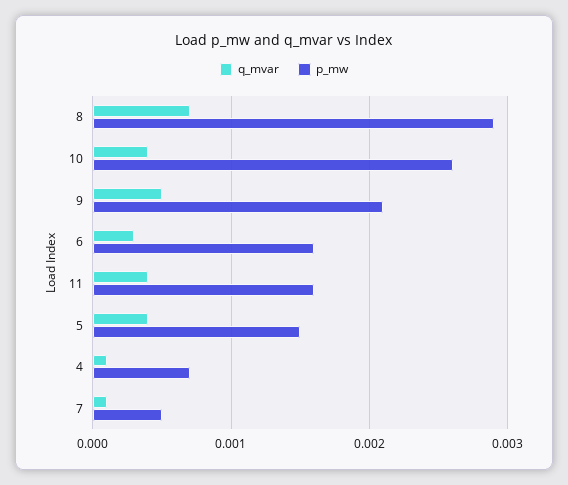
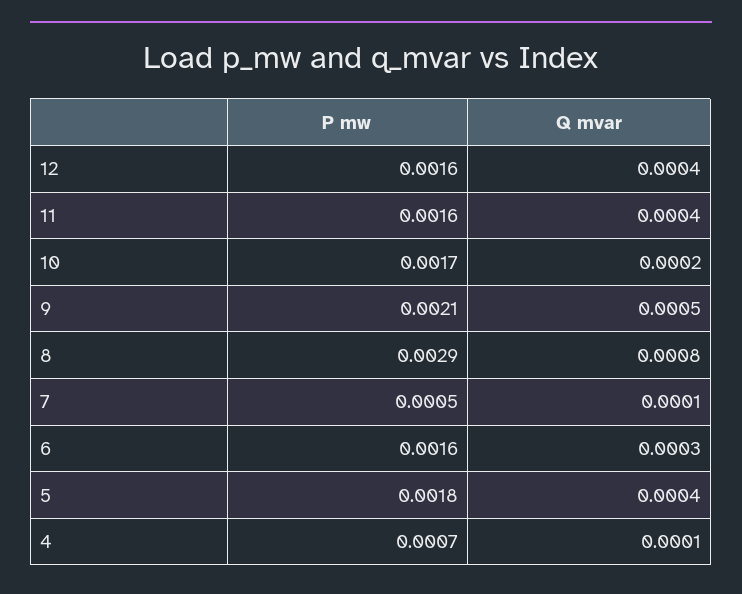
  {
    "q_mvar": {
-     "8": 0.0007,
+     "8": 0.0008,
-     "10": 0.0004,
+     "10": 0.0002,
      "9": 0.0005,
      "6": 0.0003,
      "11": 0.0004,
      "5": 0.0004,
      "4": 0.0001,
-     "7": 0.0001
+     "7": 0.0001,
+     "12": 0.0004
    },
    "p_mw": {
      "8": 0.0029,
-     "10": 0.0026,
+     "10": 0.0017,
      "9": 0.0021,
      "6": 0.0016,
      "11": 0.0016,
-     "5": 0.0015,
+     "5": 0.0018,
      "4": 0.0007,
-     "7": 0.0005
+     "7": 0.0005,
+     "12": 0.0016
    }
  }

